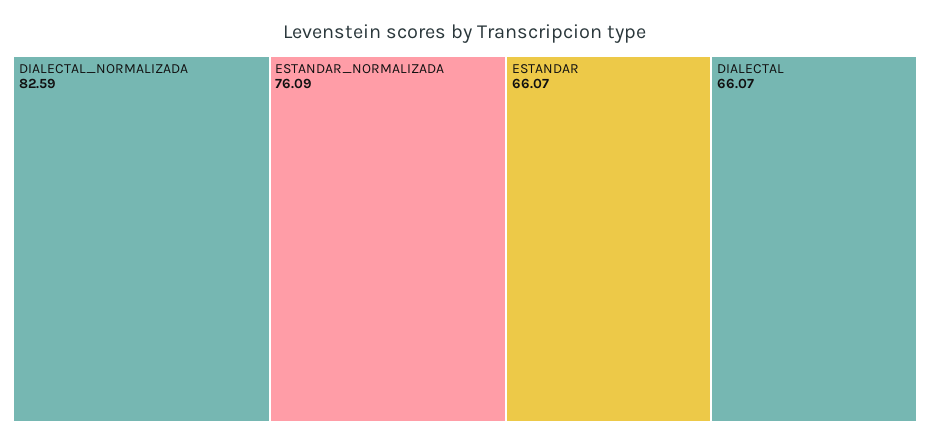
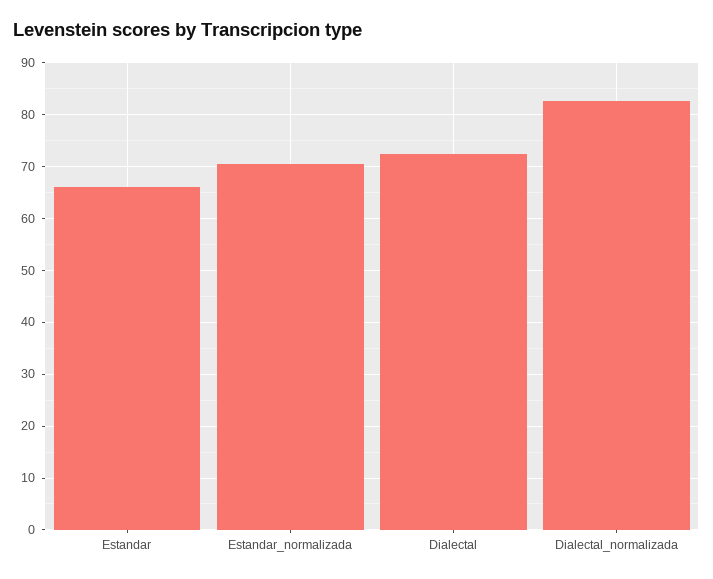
  {
    "DIALECTAL_NORMALIZADA": 82.59,
-   "ESTANDAR_NORMALIZADA": 76.09,
+   "ESTANDAR_NORMALIZADA": 70,
    "ESTANDAR": 66.07,
-   "DIALECTAL": 66.07
+   "DIALECTAL": 72
  }

